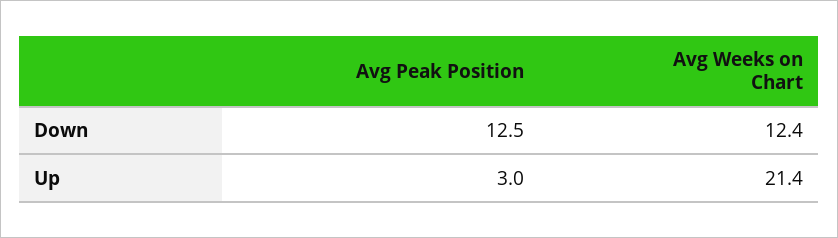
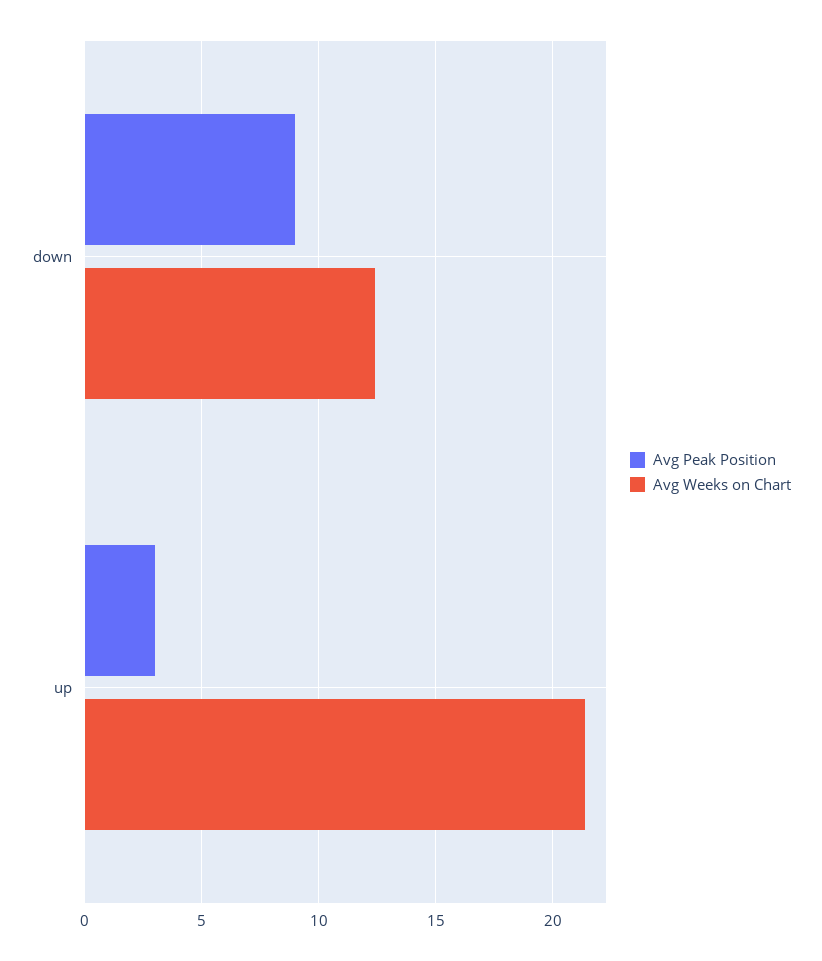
  {
    "Avg Peak Position": {
-     "Down": 12.5,
+     "Down": 9,
      "Up": 3
    },
    "Avg Weeks on Chart": {
      "Down": 12.4,
      "Up": 21.4
    }
  }

